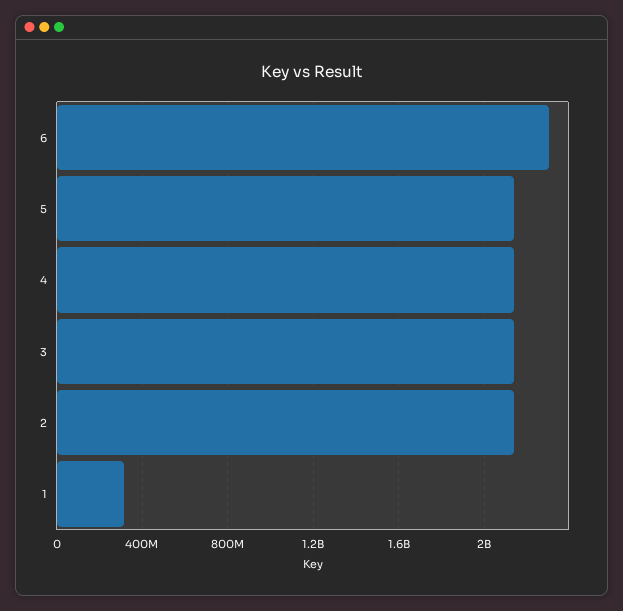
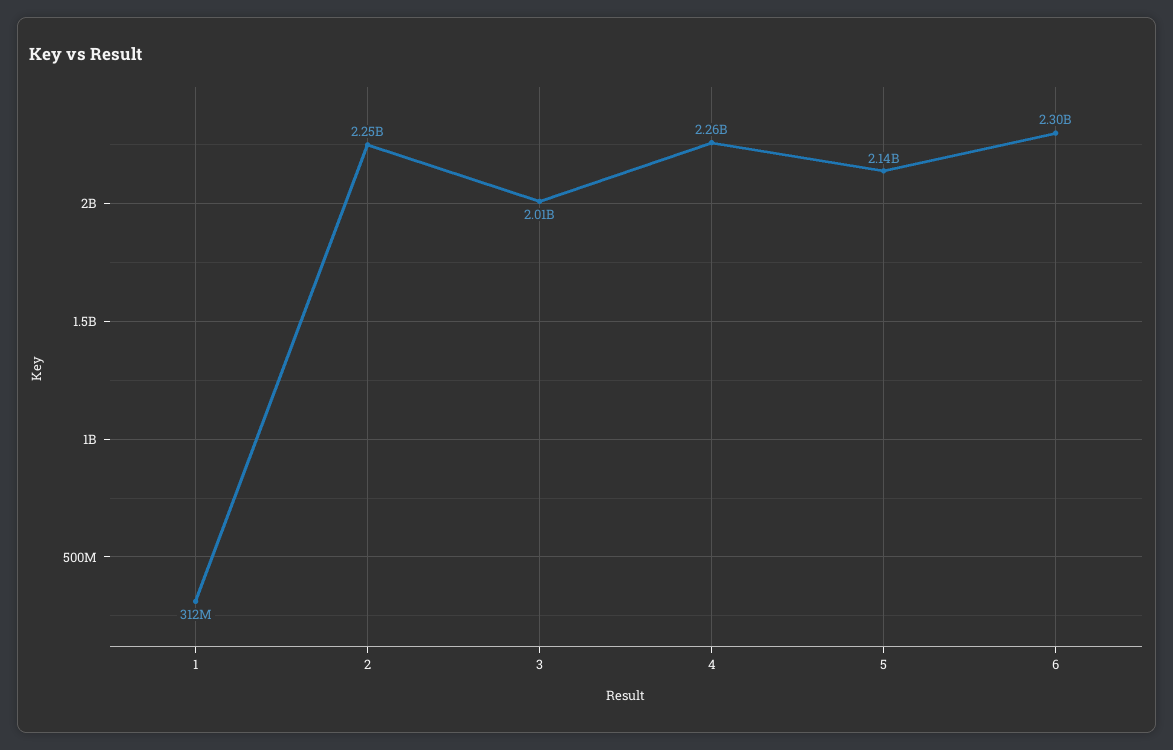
  {
    "6": 2300000000,
    "5": 2140000000,
-   "4": 2150000000,
+   "4": 2260000000,
-   "3": 2150000000,
+   "3": 2010000000,
-   "2": 2150000000,
+   "2": 2250000000,
    "1": 312000000
  }

